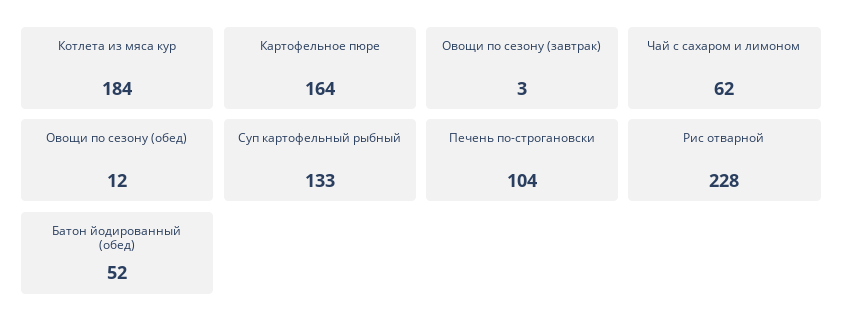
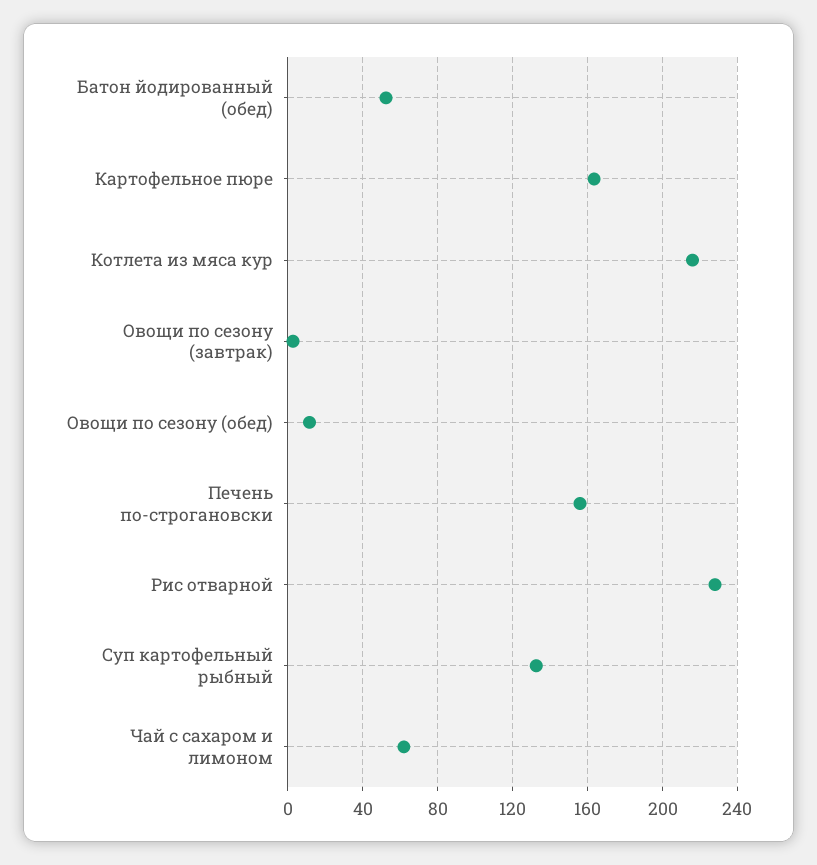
  {
-   "Котлета из мяса кур": 184,
+   "Котлета из мяса кур": 215,
    "Картофельное пюре": 164,
    "Овощи по сезону (завтрак)": 3,
    "Чай с сахаром и лимоном": 62,
    "Овощи по сезону (обед)": 12,
    "Суп картофельный рыбный": 133,
-   "Печень по-строгановски": 104,
+   "Печень по-строгановски": 155,
    "Рис отварной": 228,
    "Батон йодированный (обед)": 52
  }

